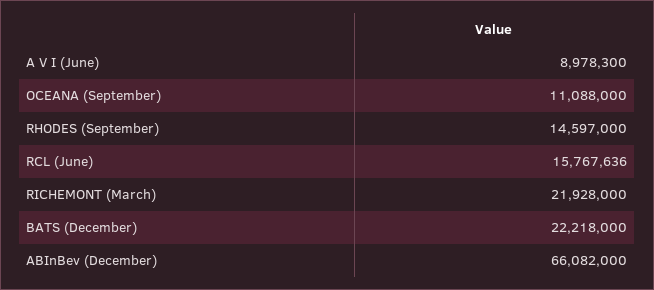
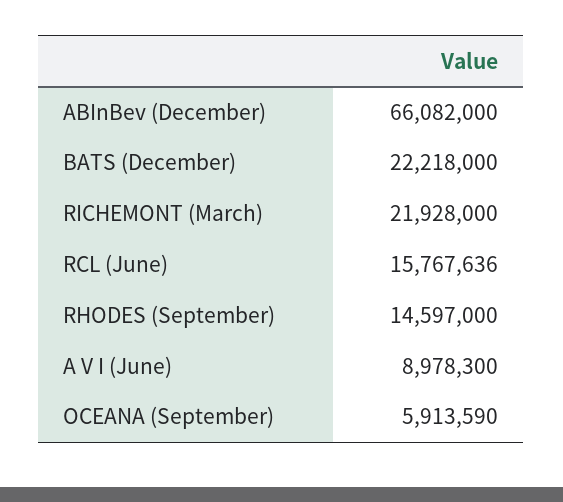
  {
    "A V I (June)": 8978300,
-   "OCEANA (September)": 11088000,
+   "OCEANA (September)": 5913590,
    "RHODES (September)": 14597000,
    "RCL (June)": 15767636,
    "RICHEMONT (March)": 21928000,
    "BATS (December)": 22218000,
    "ABInBev (December)": 66082000
  }

